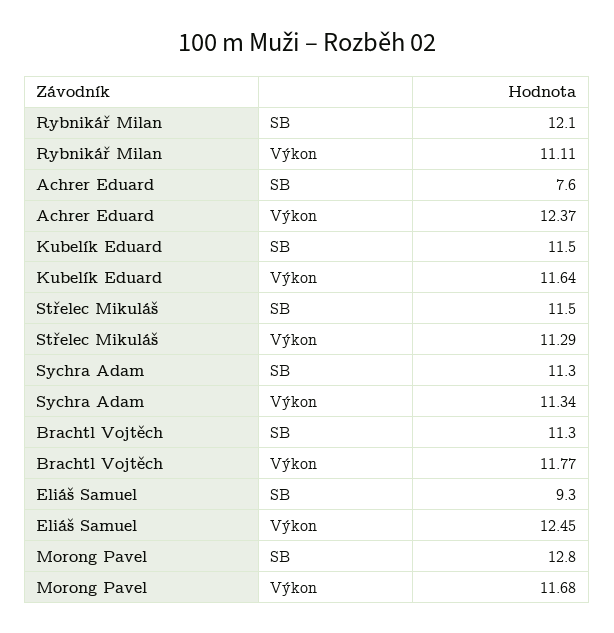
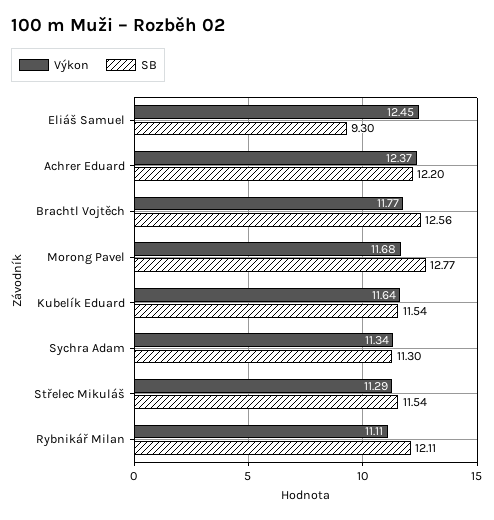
  {
    "SB": {
      "Rybnikář Milan": 12.11,
-     "Achrer Eduard": 7.6,
+     "Achrer Eduard": 12.2,
      "Kubelík Eduard": 11.54,
      "Střelec Mikuláš": 11.54,
      "Sychra Adam": 11.3,
-     "Brachtl Vojtěch": 11.3,
+     "Brachtl Vojtěch": 12.56,
      "Eliáš Samuel": 9.3,
      "Morong Pavel": 12.77
    },
    "Výkon": {
      "Rybnikář Milan": 11.11,
      "Achrer Eduard": 12.37,
      "Kubelík Eduard": 11.64,
      "Střelec Mikuláš": 11.29,
      "Sychra Adam": 11.34,
      "Brachtl Vojtěch": 11.77,
      "Eliáš Samuel": 12.45,
      "Morong Pavel": 11.68
    }
  }

